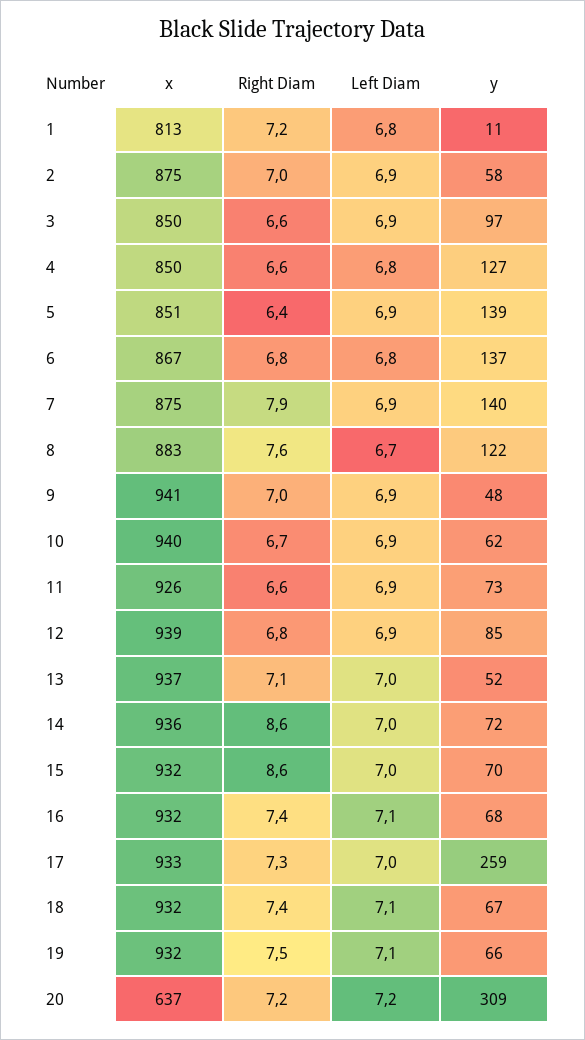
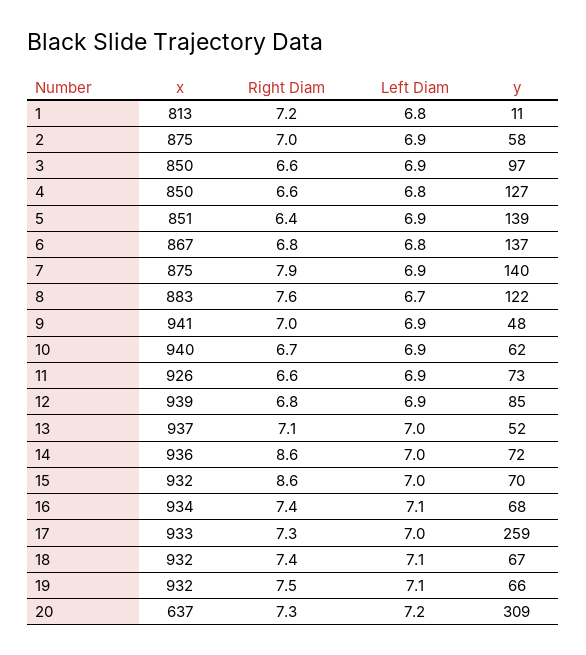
  {
    "x": {
      "1": 813,
      "2": 875,
      "3": 850,
      "4": 850,
      "5": 851,
      "6": 867,
      "7": 875,
      "8": 883,
      "9": 941,
      "10": 940,
      "11": 926,
      "12": 939,
      "13": 937,
      "14": 936,
      "15": 932,
-     "16": 932,
+     "16": 934,
      "17": 933,
      "18": 932,
      "19": 932,
      "20": 637
    },
    "Right Diam": {
      "1": 7.2,
      "2": 7,
      "3": 6.6,
      "4": 6.6,
      "5": 6.4,
      "6": 6.8,
      "7": 7.9,
      "8": 7.6,
      "9": 7,
      "10": 6.7,
      "11": 6.6,
      "12": 6.8,
      "13": 7.1,
      "14": 8.6,
      "15": 8.6,
      "16": 7.4,
      "17": 7.3,
      "18": 7.4,
      "19": 7.5,
-     "20": 7.2
+     "20": 7.3
    },
    "Left Diam": {
      "1": 6.8,
      "2": 6.9,
      "3": 6.9,
      "4": 6.8,
      "5": 6.9,
      "6": 6.8,
      "7": 6.9,
      "8": 6.7,
      "9": 6.9,
      "10": 6.9,
      "11": 6.9,
      "12": 6.9,
      "13": 7,
      "14": 7,
      "15": 7,
      "16": 7.1,
      "17": 7,
      "18": 7.1,
      "19": 7.1,
      "20": 7.2
    },
    "y": {
      "1": 11,
      "2": 58,
      "3": 97,
      "4": 127,
      "5": 139,
      "6": 137,
      "7": 140,
      "8": 122,
      "9": 48,
      "10": 62,
      "11": 73,
      "12": 85,
      "13": 52,
      "14": 72,
      "15": 70,
      "16": 68,
      "17": 259,
      "18": 67,
      "19": 66,
      "20": 309
    }
  }

